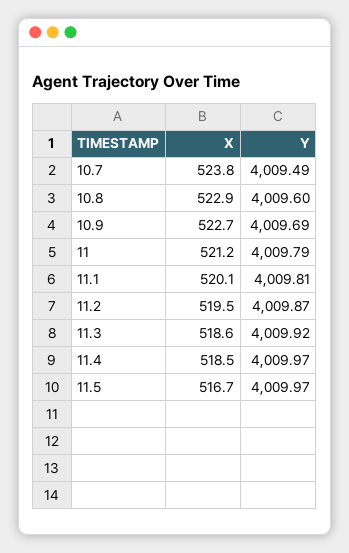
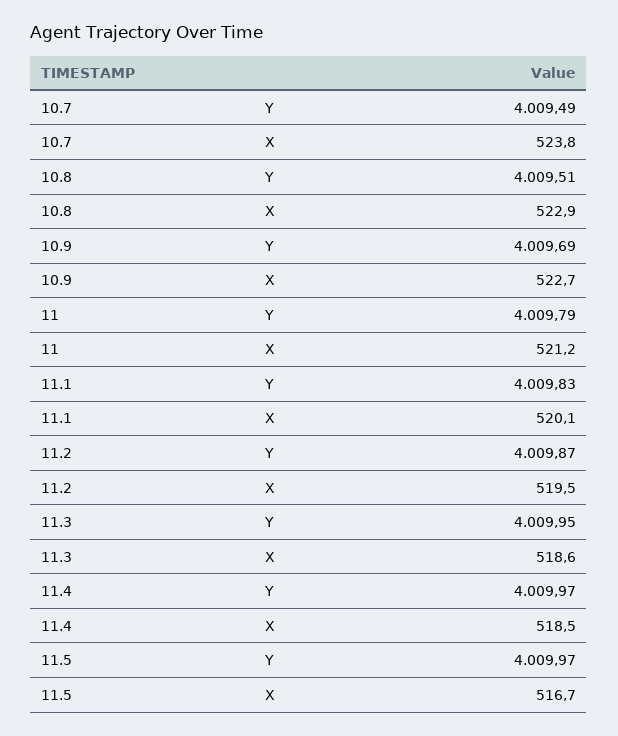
  {
    "X": {
      "10.7": 523.8,
      "10.8": 522.9,
      "10.9": 522.7,
      "11": 521.2,
      "11.1": 520.1,
      "11.2": 519.5,
      "11.3": 518.6,
      "11.4": 518.5,
      "11.5": 516.7
    },
    "Y": {
      "10.7": 4009.49,
-     "10.8": 4009.6,
+     "10.8": 4009.51,
      "10.9": 4009.69,
      "11": 4009.79,
-     "11.1": 4009.81,
+     "11.1": 4009.83,
      "11.2": 4009.87,
-     "11.3": 4009.92,
+     "11.3": 4009.95,
      "11.4": 4009.97,
      "11.5": 4009.97
    }
  }

